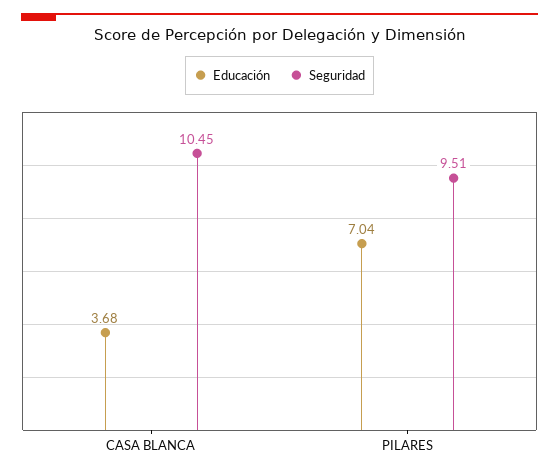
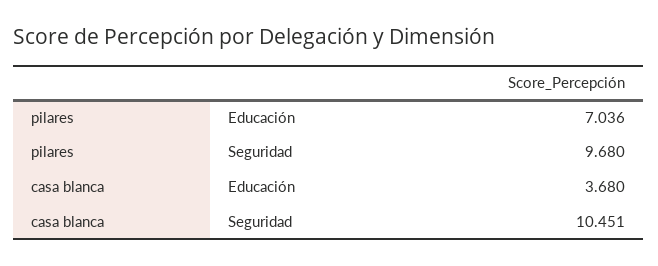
  {
    "Educación": {
      "CASA BLANCA": 3.68,
      "PILARES": 7.036
    },
    "Seguridad": {
      "CASA BLANCA": 10.451,
-     "PILARES": 9.51
+     "PILARES": 9.68
    }
  }

